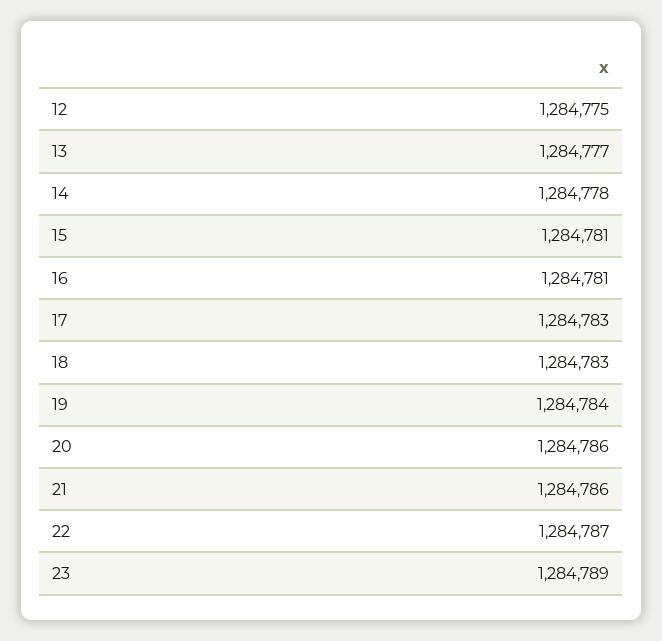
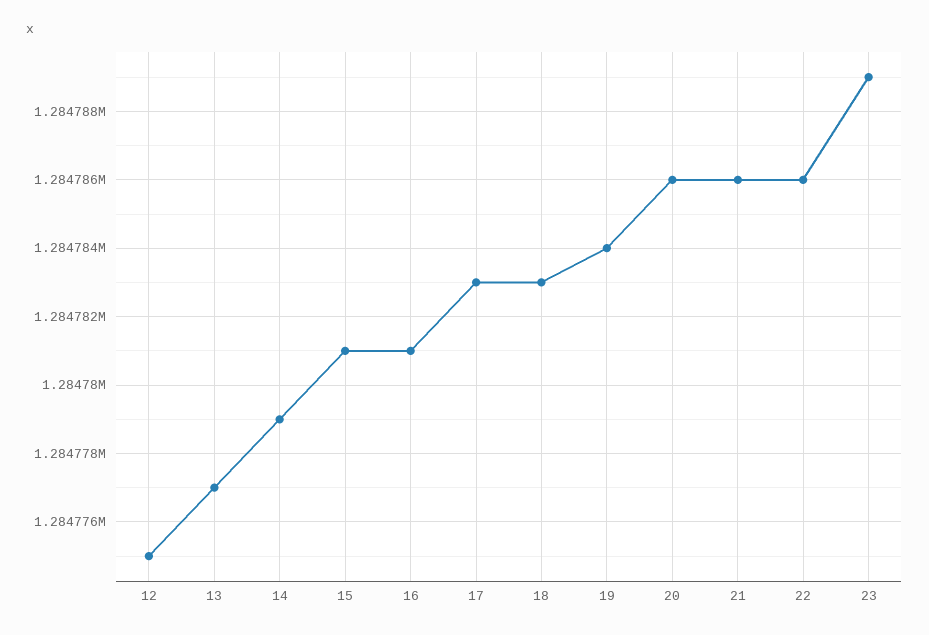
  {
    "12": 1284775,
    "13": 1284777,
-   "14": 1284778,
+   "14": 1284779,
    "15": 1284781,
    "16": 1284781,
    "17": 1284783,
    "18": 1284783,
    "19": 1284784,
    "20": 1284786,
    "21": 1284786,
-   "22": 1284787,
+   "22": 1284786,
    "23": 1284789
  }

